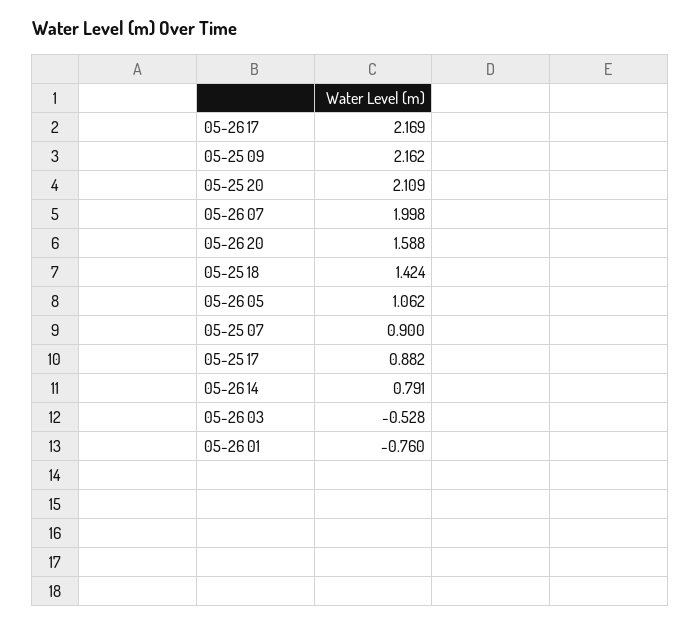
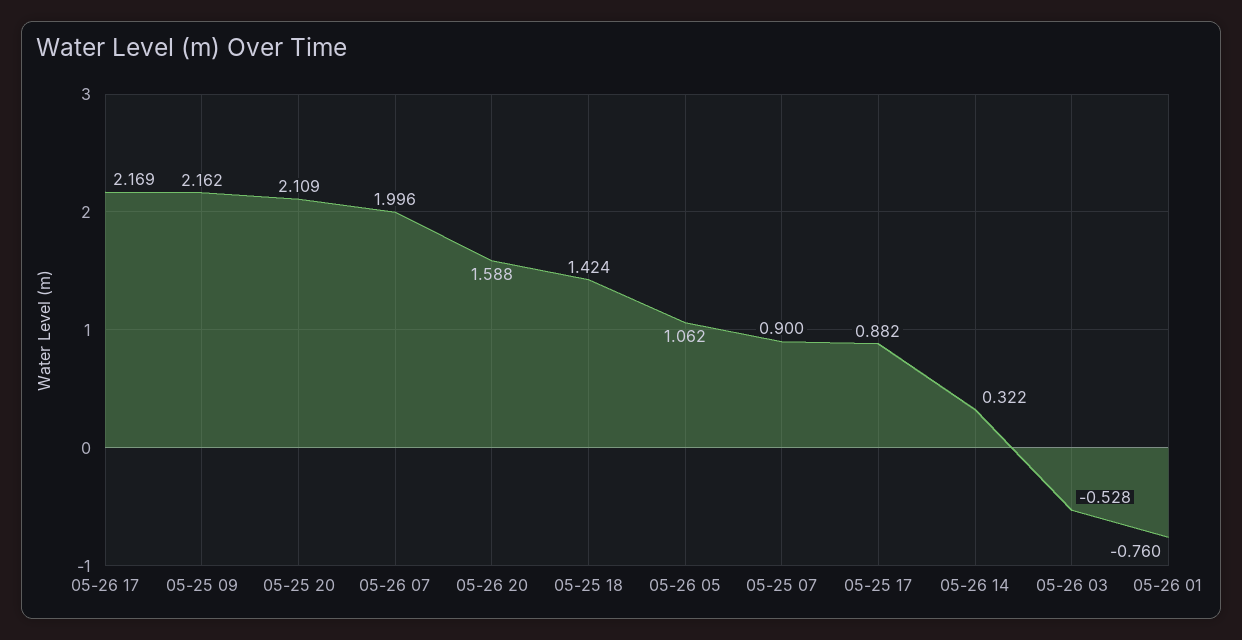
  {
    "05-26 17": 2.169,
    "05-25 09": 2.162,
    "05-25 20": 2.109,
-   "05-26 07": 1.998,
+   "05-26 07": 1.996,
    "05-26 20": 1.588,
    "05-25 18": 1.424,
    "05-26 05": 1.062,
    "05-25 07": 0.9,
    "05-25 17": 0.882,
-   "05-26 14": 0.791,
+   "05-26 14": 0.322,
    "05-26 03": -0.528,
    "05-26 01": -0.76
  }

